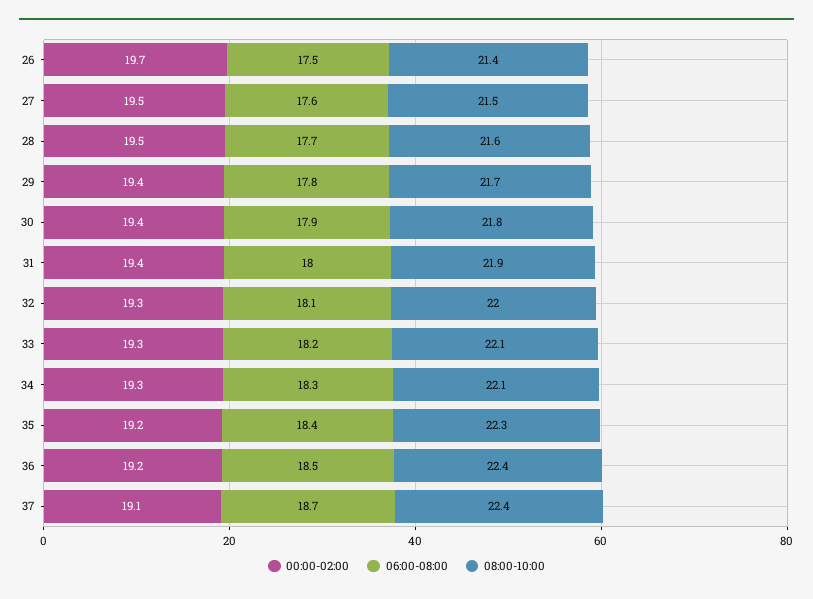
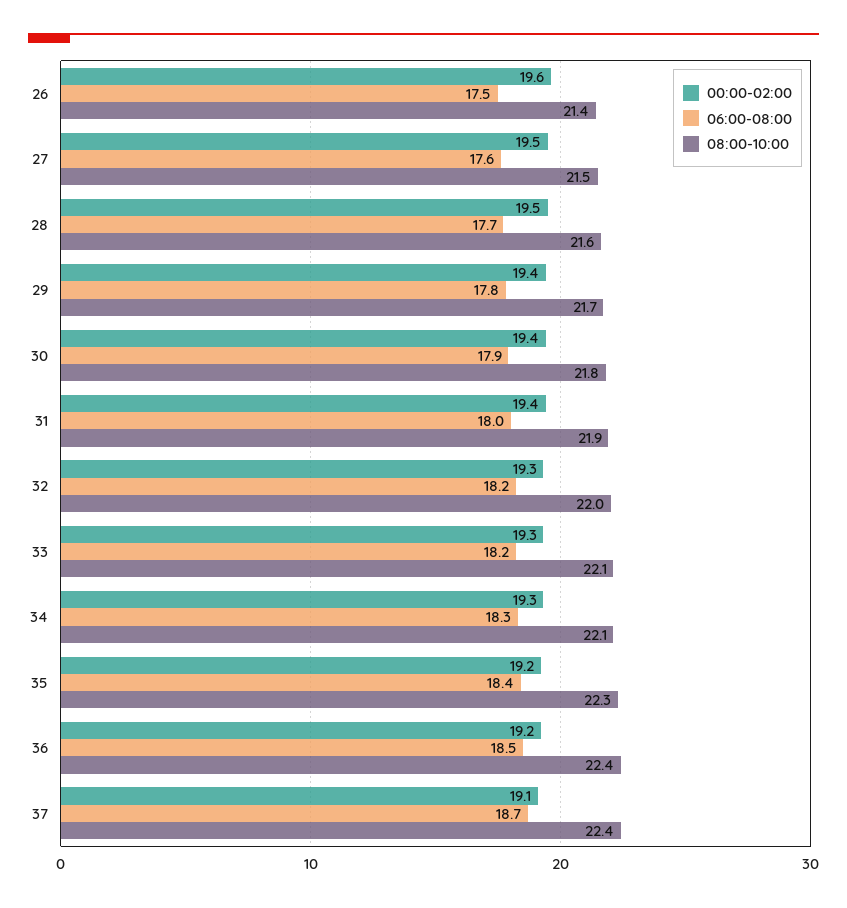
  {
    "00:00-02:00": {
-     "26": 19.7,
+     "26": 19.6,
      "27": 19.5,
      "28": 19.5,
      "29": 19.4,
      "30": 19.4,
      "31": 19.4,
      "32": 19.3,
      "33": 19.3,
      "34": 19.3,
      "35": 19.2,
      "36": 19.2,
      "37": 19.1
    },
    "06:00-08:00": {
      "26": 17.5,
      "27": 17.6,
      "28": 17.7,
      "29": 17.8,
      "30": 17.9,
      "31": 18,
-     "32": 18.1,
+     "32": 18.2,
      "33": 18.2,
      "34": 18.3,
      "35": 18.4,
      "36": 18.5,
      "37": 18.7
    },
    "08:00-10:00": {
      "26": 21.4,
      "27": 21.5,
      "28": 21.6,
      "29": 21.7,
      "30": 21.8,
      "31": 21.9,
      "32": 22,
      "33": 22.1,
      "34": 22.1,
      "35": 22.3,
      "36": 22.4,
      "37": 22.4
    }
  }

